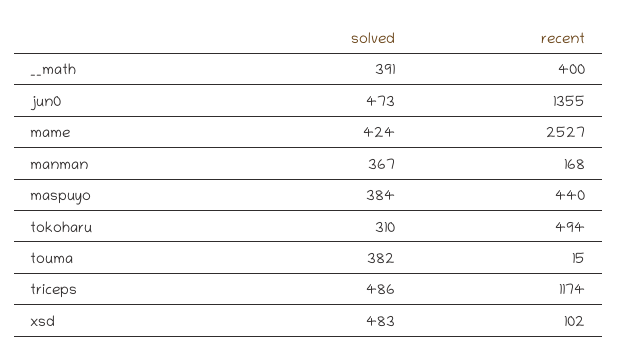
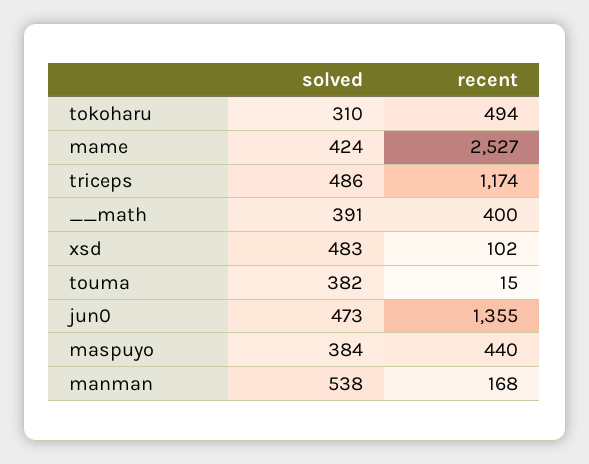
  {
    "solved": {
      "__math": 391,
      "jun0": 473,
      "mame": 424,
-     "manman": 367,
+     "manman": 538,
      "maspuyo": 384,
      "tokoharu": 310,
      "touma": 382,
      "triceps": 486,
      "xsd": 483
    },
    "recent": {
      "__math": 400,
      "jun0": 1355,
      "mame": 2527,
      "manman": 168,
      "maspuyo": 440,
      "tokoharu": 494,
      "touma": 15,
      "triceps": 1174,
      "xsd": 102
    }
  }

